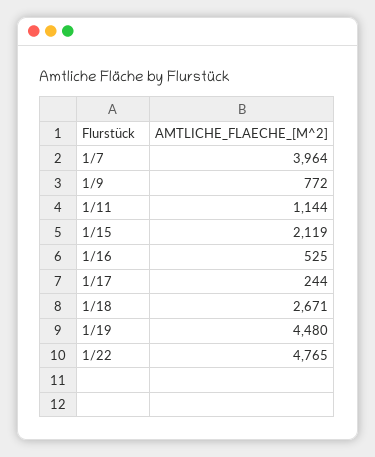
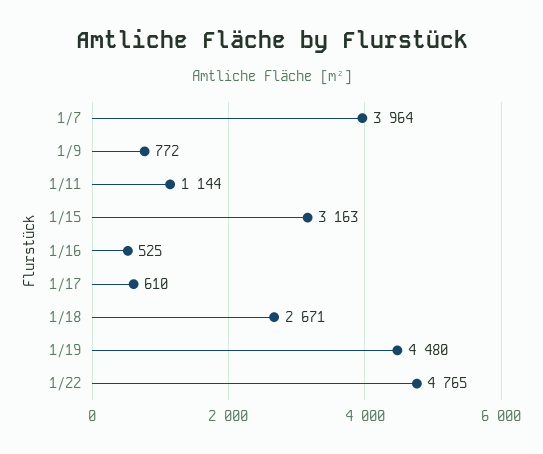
  {
    "1/7": 3964,
    "1/9": 772,
    "1/11": 1144,
-   "1/15": 2119,
+   "1/15": 3163,
    "1/16": 525,
-   "1/17": 244,
+   "1/17": 610,
    "1/18": 2671,
    "1/19": 4480,
    "1/22": 4765
  }

